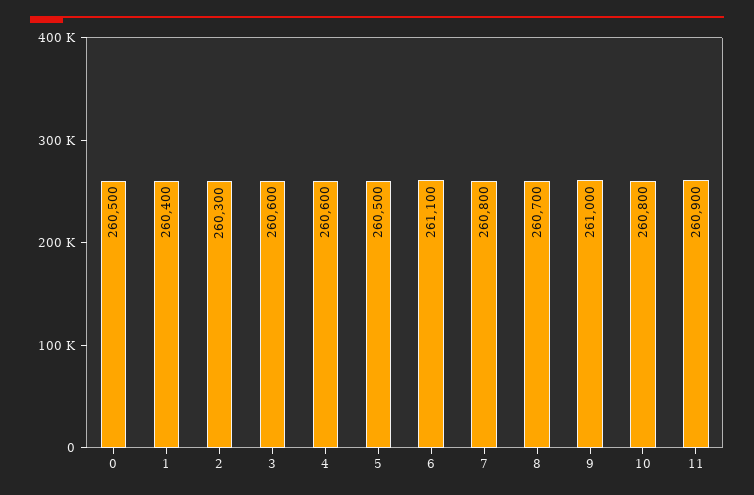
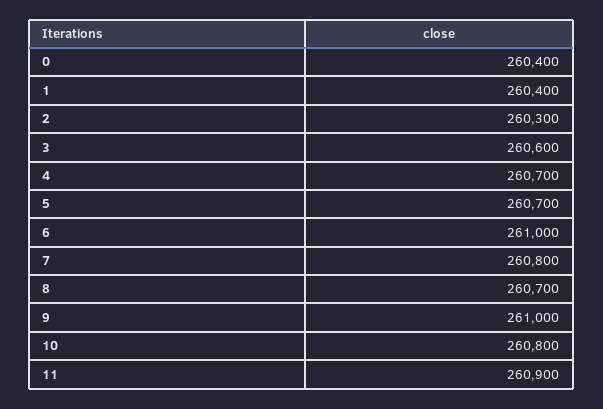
  {
-   "0": 260500,
+   "0": 260400,
    "1": 260400,
    "2": 260300,
    "3": 260600,
-   "4": 260600,
+   "4": 260700,
-   "5": 260500,
+   "5": 260700,
-   "6": 261100,
+   "6": 261000,
    "7": 260800,
    "8": 260700,
    "9": 261000,
    "10": 260800,
    "11": 260900
  }

